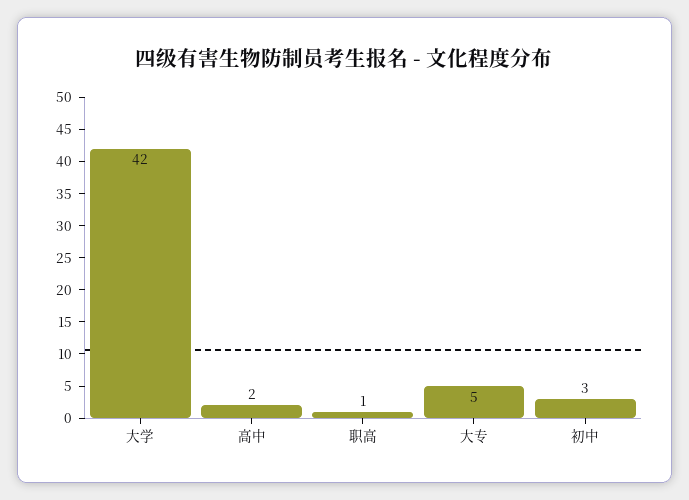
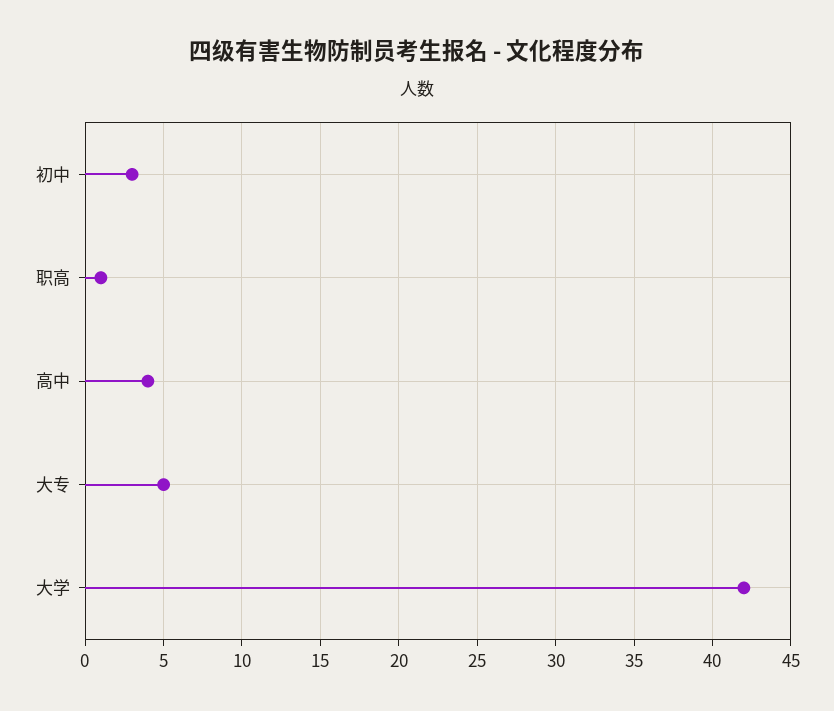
  {
    "大学": 42,
-   "高中": 2,
+   "高中": 4,
    "职高": 1,
    "大专": 5,
    "初中": 3
  }

